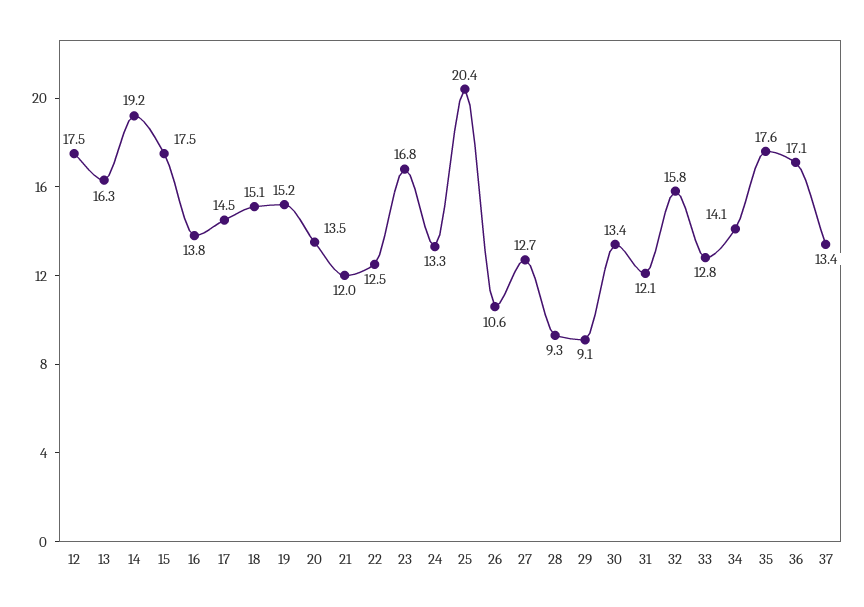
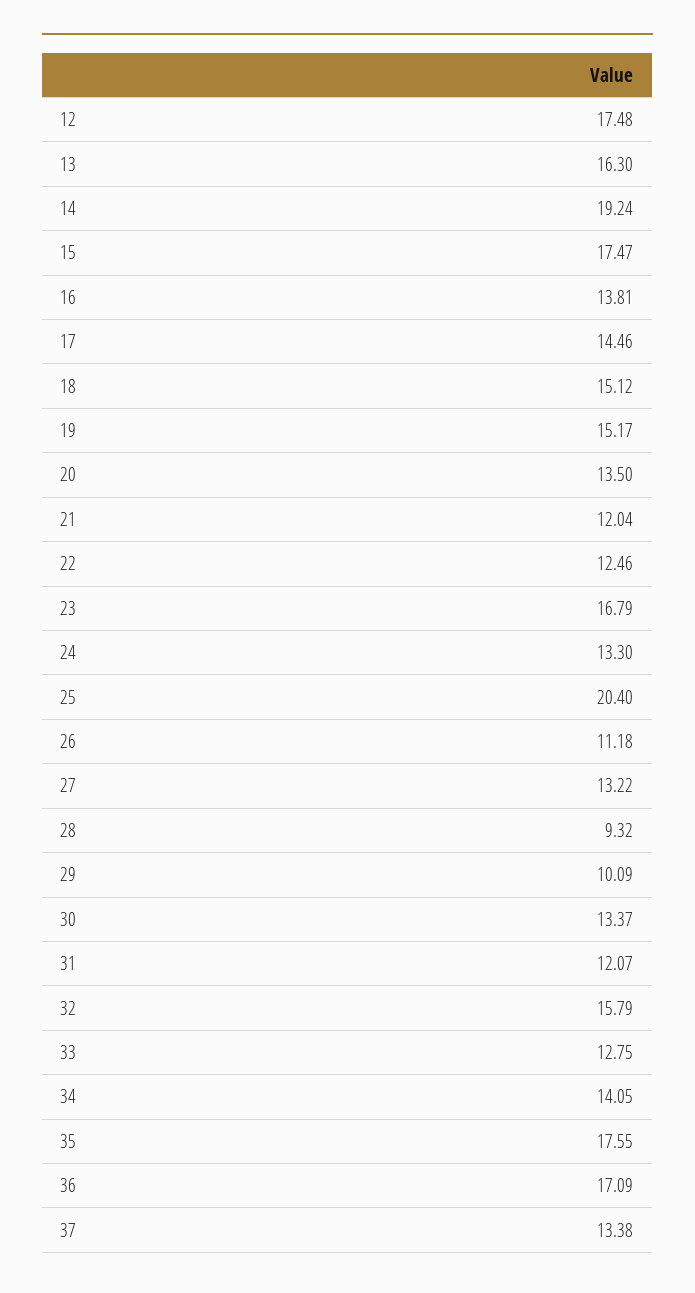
  {
    "12": 17.48,
    "13": 16.3,
    "14": 19.24,
    "15": 17.47,
    "16": 13.81,
    "17": 14.46,
    "18": 15.12,
    "19": 15.17,
    "20": 13.5,
    "21": 12.04,
    "22": 12.46,
    "23": 16.79,
    "24": 13.3,
    "25": 20.4,
-   "26": 10.6,
+   "26": 11.18,
-   "27": 12.7,
+   "27": 13.22,
    "28": 9.32,
-   "29": 9.1,
+   "29": 10.09,
    "30": 13.37,
    "31": 12.07,
    "32": 15.79,
    "33": 12.75,
    "34": 14.05,
    "35": 17.55,
    "36": 17.09,
    "37": 13.38
  }

